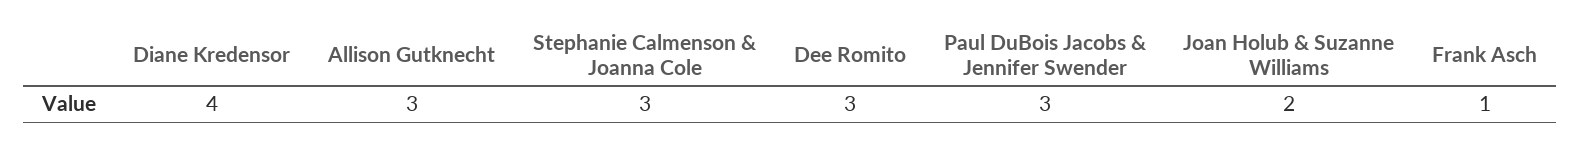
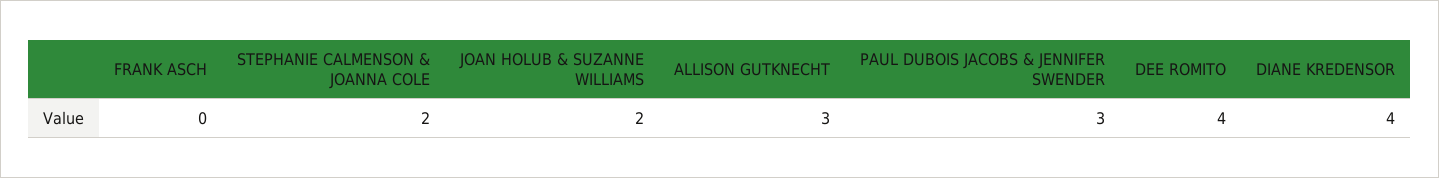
  {
    "Diane Kredensor": 4,
    "Allison Gutknecht": 3,
-   "Stephanie Calmenson & Joanna Cole": 3,
+   "Stephanie Calmenson & Joanna Cole": 2,
-   "Dee Romito": 3,
+   "Dee Romito": 4,
    "Paul DuBois Jacobs & Jennifer Swender": 3,
    "Joan Holub & Suzanne Williams": 2,
-   "Frank Asch": 1
+   "Frank Asch": 0
  }

